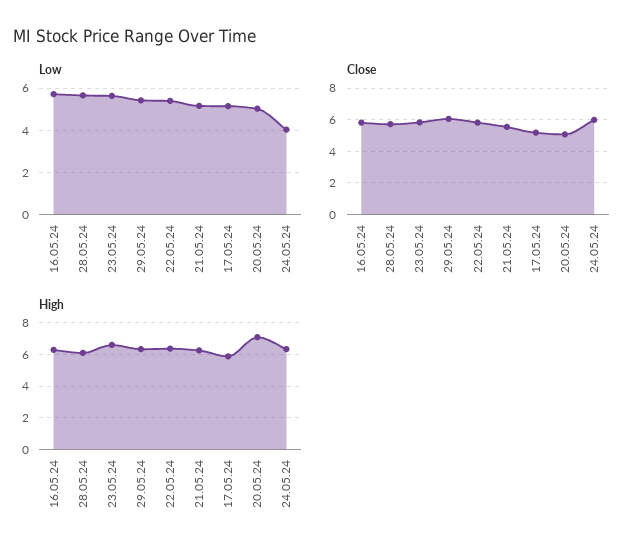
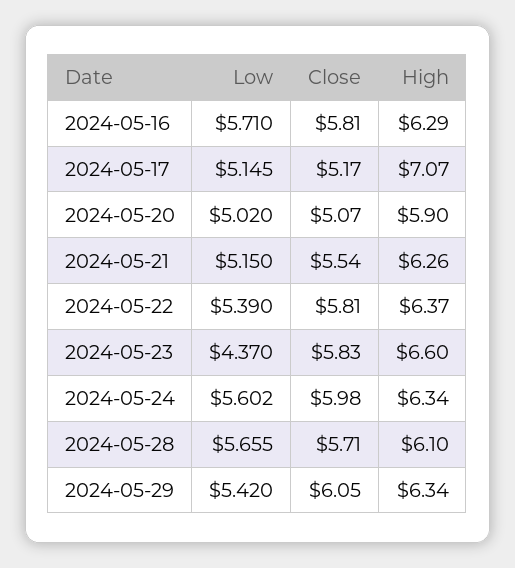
  {
    "Low": {
      "16.05.24": 5.71,
      "28.05.24": 5.655,
-     "23.05.24": 5.5,
+     "23.05.24": 4.37,
      "29.05.24": 5.42,
      "22.05.24": 5.39,
      "21.05.24": 5.15,
      "17.05.24": 5.145,
      "20.05.24": 5.02,
-     "24.05.24": 4
+     "24.05.24": 5.602
    },
    "Close": {
      "16.05.24": 5.81,
      "28.05.24": 5.71,
      "23.05.24": 5.83,
      "29.05.24": 6.05,
      "22.05.24": 5.81,
      "21.05.24": 5.54,
      "17.05.24": 5.17,
      "20.05.24": 5.07,
      "24.05.24": 5.98
    },
    "High": {
      "16.05.24": 6.29,
      "28.05.24": 6.1,
      "23.05.24": 6.6,
      "29.05.24": 6.34,
      "22.05.24": 6.37,
      "21.05.24": 6.26,
-     "17.05.24": 6,
+     "17.05.24": 7.07,
-     "20.05.24": 7,
+     "20.05.24": 5.9,
      "24.05.24": 6.34
    }
  }

